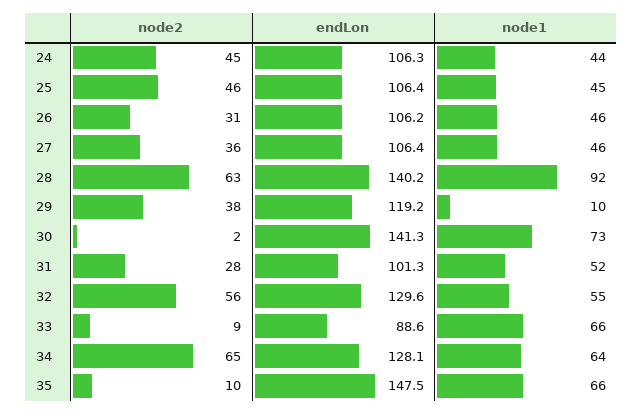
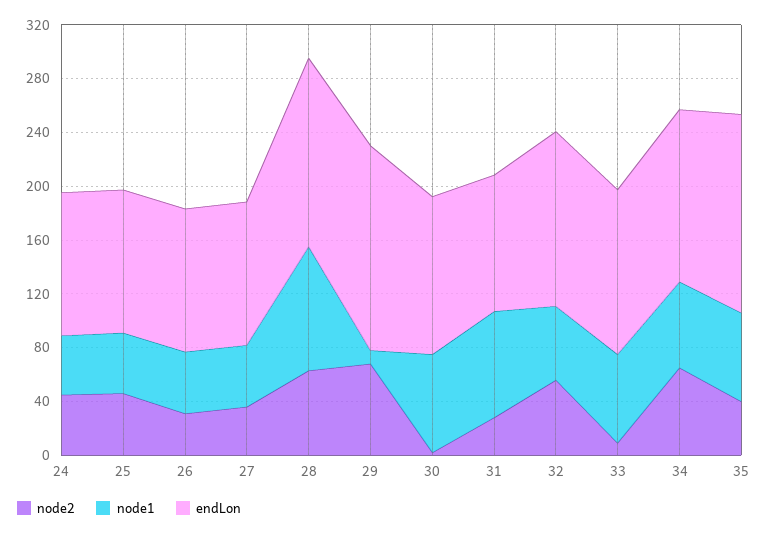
  {
    "node2": {
      "24": 45,
      "25": 46,
      "26": 31,
      "27": 36,
      "28": 63,
-     "29": 38,
+     "29": 70,
      "30": 2,
      "31": 28,
      "32": 56,
      "33": 9,
      "34": 65,
-     "35": 10
+     "35": 40
    },
    "endLon": {
      "24": 106.3,
      "25": 106.4,
      "26": 106.2,
      "27": 106.4,
      "28": 140.2,
-     "29": 119.2,
+     "29": 150,
-     "30": 141.3,
+     "30": 120,
      "31": 101.3,
      "32": 129.6,
-     "33": 88.6,
+     "33": 120,
      "34": 128.1,
      "35": 147.5
    },
    "node1": {
      "24": 44,
      "25": 45,
      "26": 46,
      "27": 46,
      "28": 92,
      "29": 10,
      "30": 73,
-     "31": 52,
+     "31": 80,
      "32": 55,
      "33": 66,
      "34": 64,
      "35": 66
    }
  }

